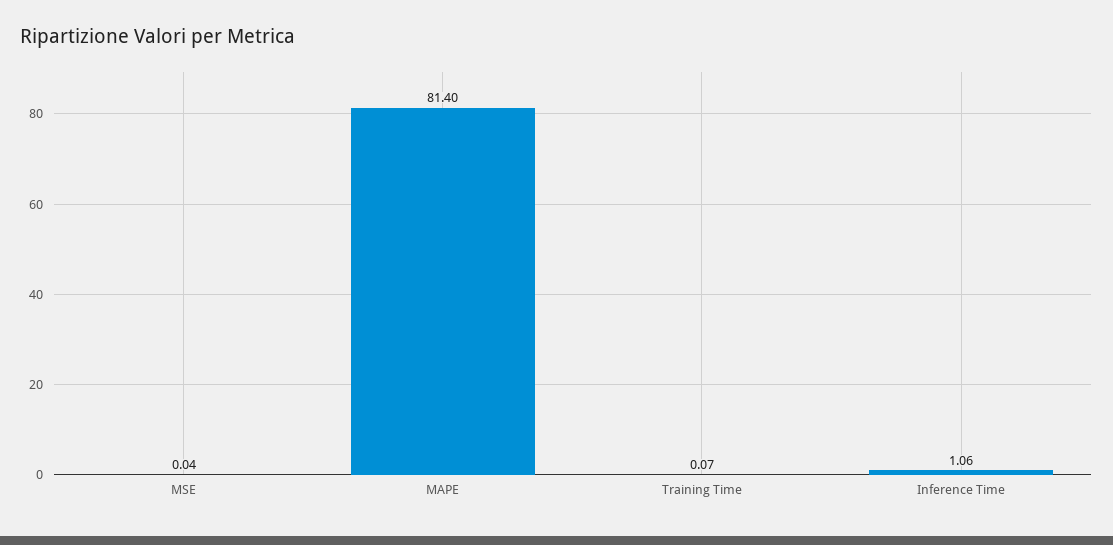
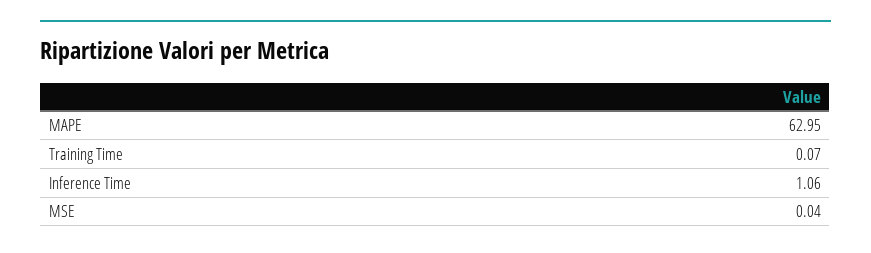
  {
    "MSE": 0.04,
-   "MAPE": 81.4,
+   "MAPE": 62.95,
    "Training Time": 0.07,
    "Inference Time": 1.06
  }

